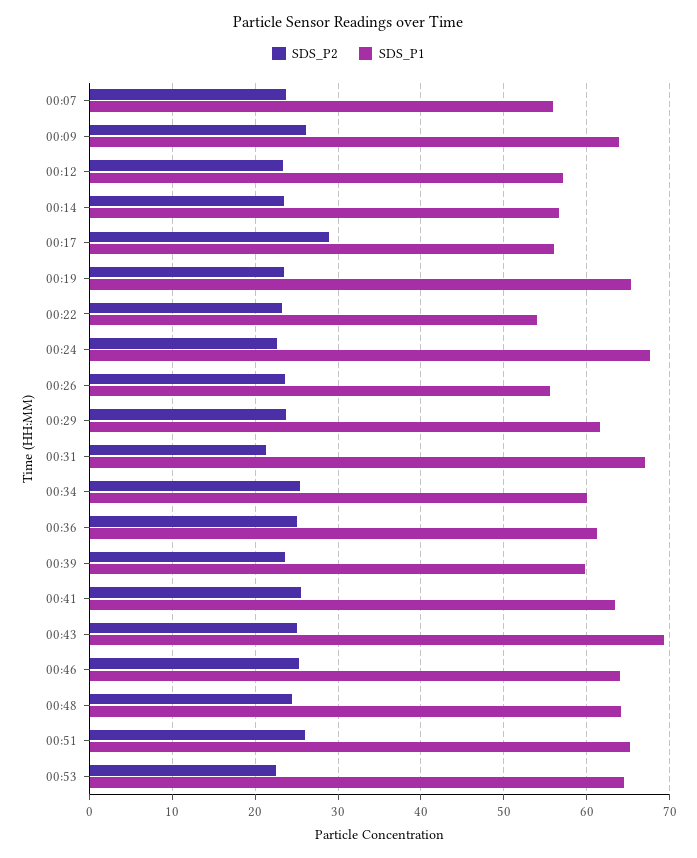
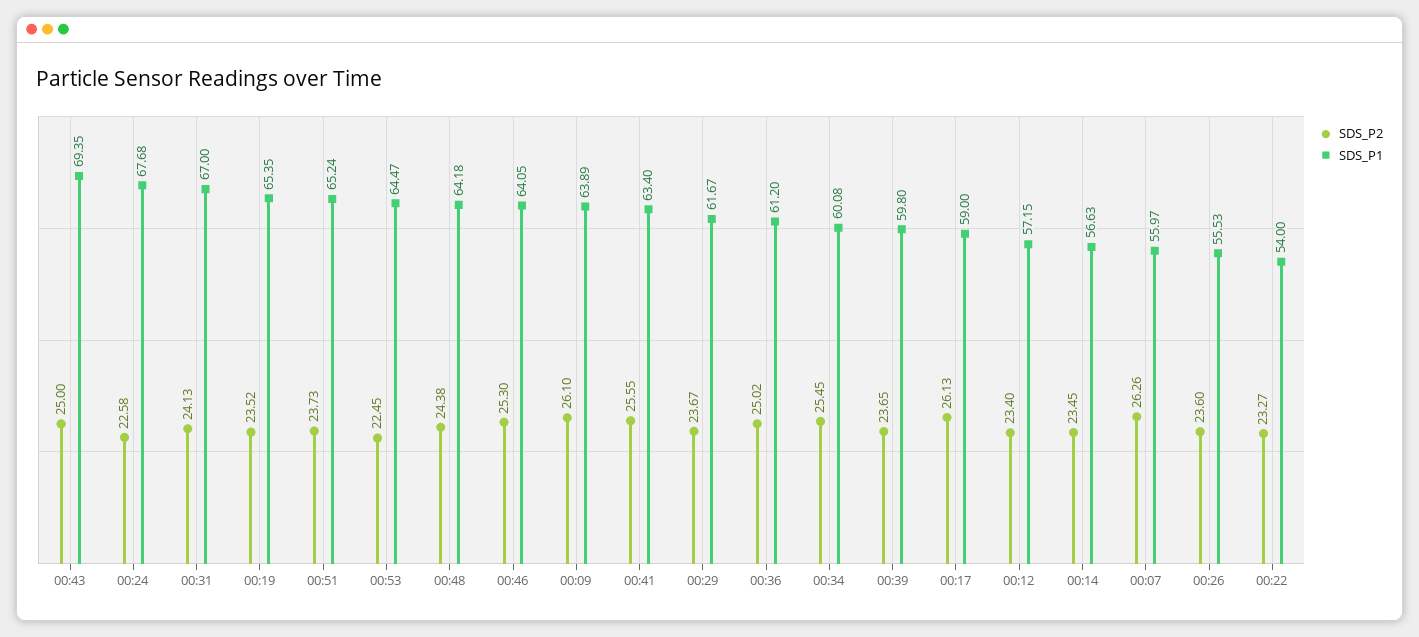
  {
    "SDS_P2": {
-     "00:07": 24,
+     "00:07": 26.26,
      "00:09": 26.1,
      "00:12": 23.4,
      "00:14": 23.45,
-     "00:17": 29,
+     "00:17": 26.13,
      "00:19": 23.52,
      "00:22": 23.27,
      "00:24": 22.58,
      "00:26": 23.6,
      "00:29": 23.67,
-     "00:31": 21,
+     "00:31": 24.13,
      "00:34": 25.45,
      "00:36": 25.02,
      "00:39": 23.65,
      "00:41": 25.55,
      "00:43": 25,
      "00:46": 25.3,
      "00:48": 24.38,
-     "00:51": 26,
+     "00:51": 23.73,
      "00:53": 22.45
    },
    "SDS_P1": {
      "00:07": 55.97,
      "00:09": 63.89,
      "00:12": 57.15,
      "00:14": 56.63,
-     "00:17": 56,
+     "00:17": 59,
      "00:19": 65.35,
      "00:22": 54,
      "00:24": 67.68,
      "00:26": 55.53,
      "00:29": 61.67,
      "00:31": 67,
      "00:34": 60.08,
      "00:36": 61.2,
      "00:39": 59.8,
      "00:41": 63.4,
      "00:43": 69.35,
      "00:46": 64.05,
      "00:48": 64.18,
      "00:51": 65.24,
      "00:53": 64.47
    }
  }

